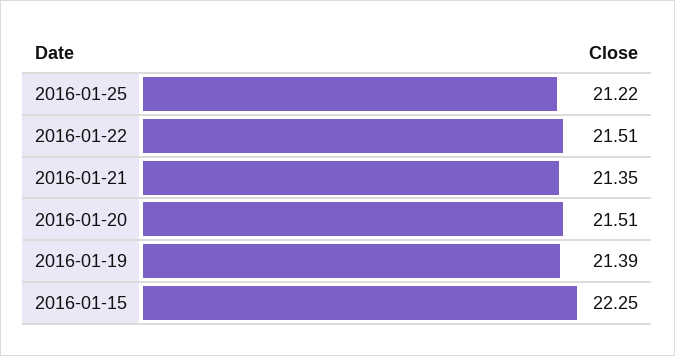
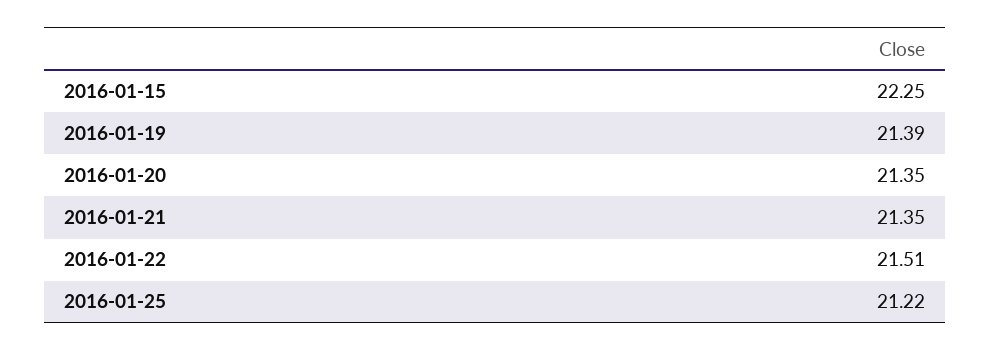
  {
    "2016-01-25": 21.22,
    "2016-01-22": 21.51,
    "2016-01-21": 21.35,
-   "2016-01-20": 21.51,
+   "2016-01-20": 21.35,
    "2016-01-19": 21.39,
    "2016-01-15": 22.25
  }

